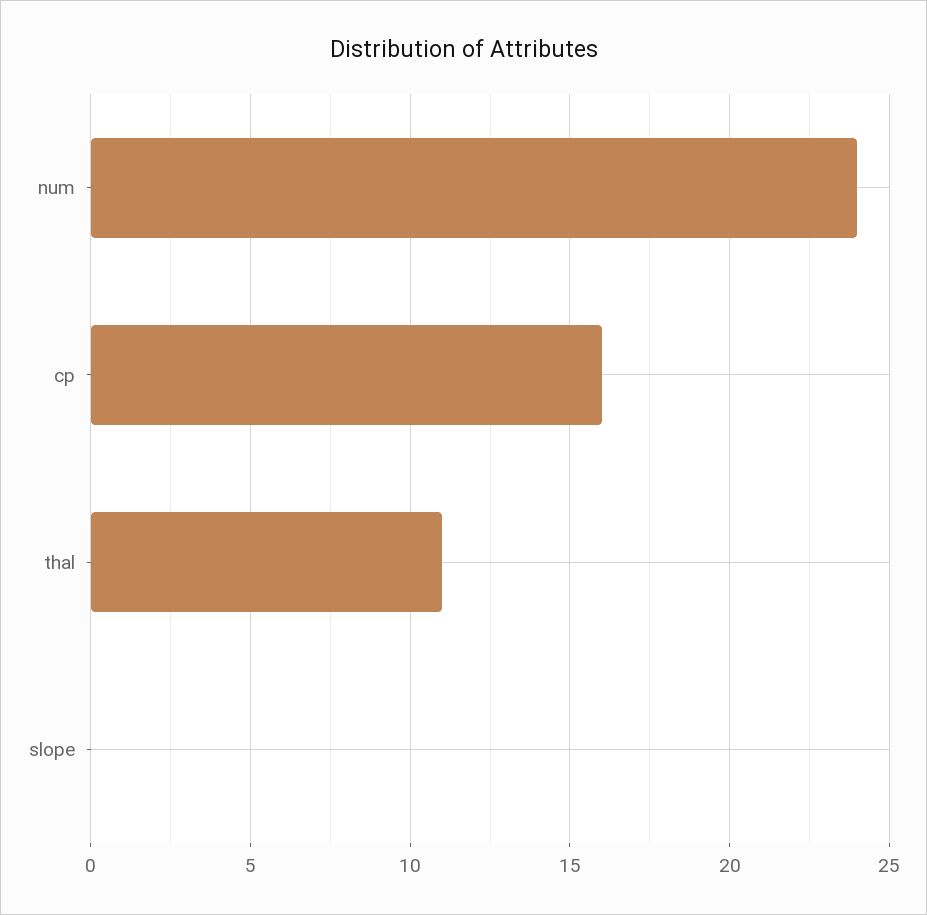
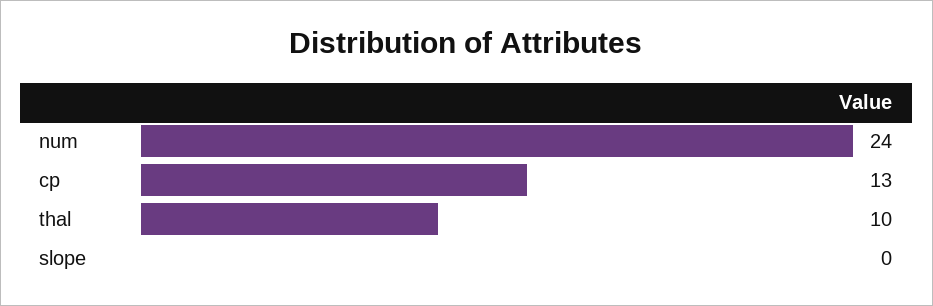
  {
    "num": 24,
-   "cp": 16,
+   "cp": 13,
-   "thal": 11,
+   "thal": 10,
    "slope": 0
  }

